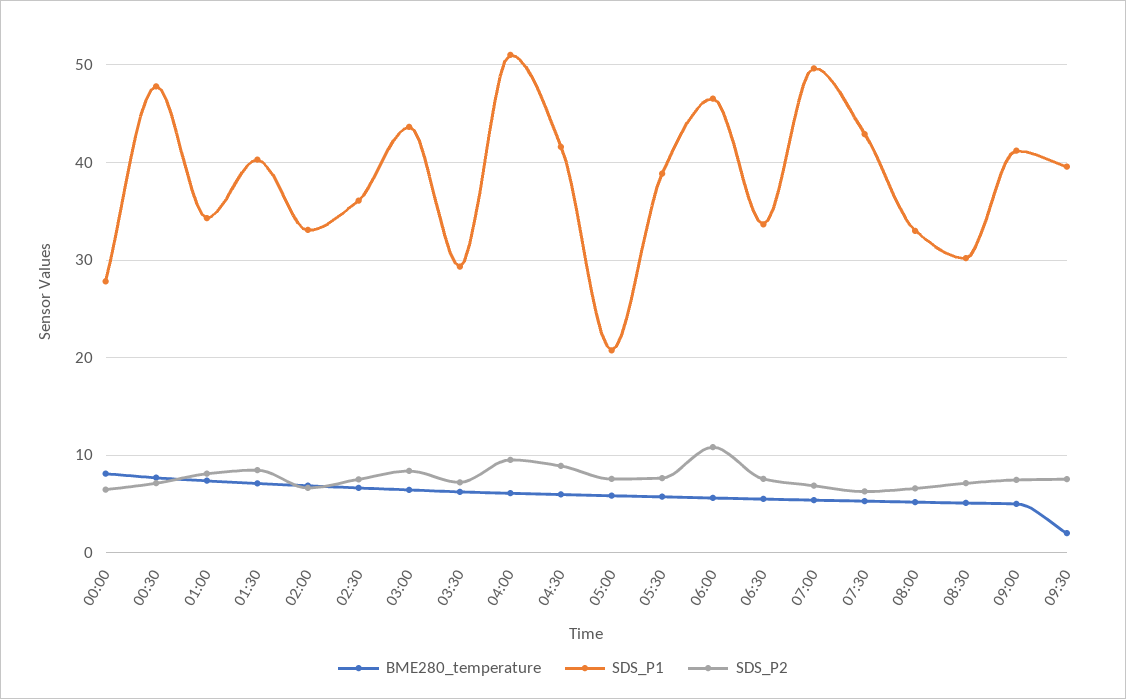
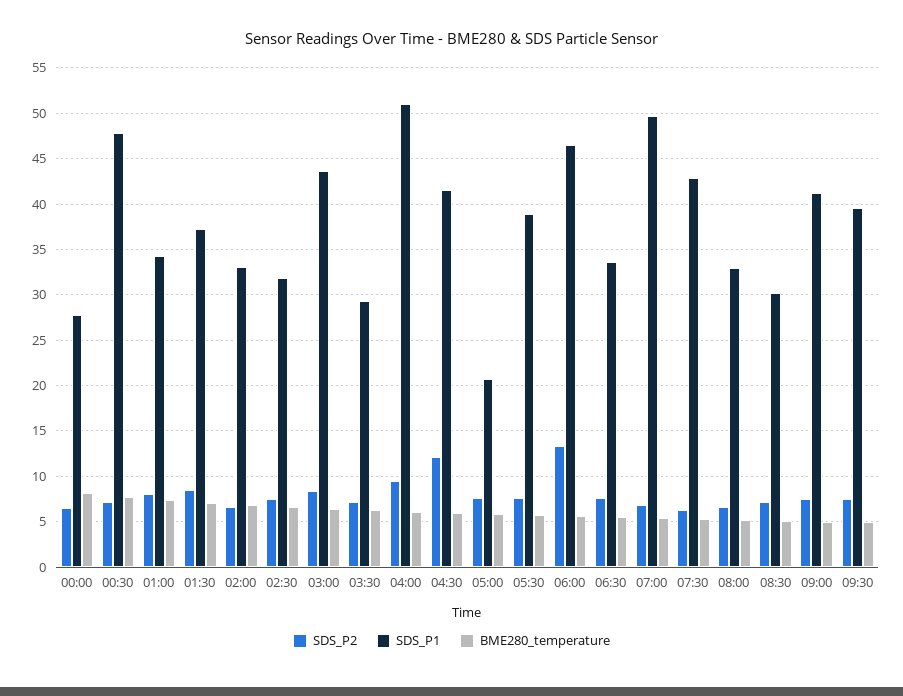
  {
    "BME280_temperature": {
      "00:00": 8,
      "00:30": 8,
      "01:00": 7,
      "01:30": 7,
      "02:00": 7,
      "02:30": 7,
      "03:00": 6,
      "03:30": 6,
      "04:00": 6,
      "04:30": 6,
      "05:00": 6,
      "05:30": 6,
      "06:00": 6,
      "06:30": 6,
      "07:00": 5,
      "07:30": 5,
      "08:00": 5,
      "08:30": 5,
      "09:00": 5,
-     "09:30": 2
+     "09:30": 5
    },
    "SDS_P1": {
      "00:00": 28,
      "00:30": 48,
      "01:00": 34,
-     "01:30": 40,
+     "01:30": 37,
      "02:00": 33,
-     "02:30": 36,
+     "02:30": 32,
      "03:00": 44,
      "03:30": 29,
      "04:00": 51,
      "04:30": 42,
      "05:00": 21,
      "05:30": 39,
      "06:00": 47,
      "06:30": 34,
      "07:00": 50,
      "07:30": 43,
      "08:00": 33,
      "08:30": 30,
      "09:00": 41,
      "09:30": 40
    },
    "SDS_P2": {
      "00:00": 6,
      "00:30": 7,
      "01:00": 8,
      "01:30": 8,
      "02:00": 7,
      "02:30": 8,
      "03:00": 8,
      "03:30": 7,
      "04:00": 10,
-     "04:30": 9,
+     "04:30": 12,
      "05:00": 8,
      "05:30": 8,
-     "06:00": 11,
+     "06:00": 13,
      "06:30": 8,
      "07:00": 7,
      "07:30": 6,
      "08:00": 7,
      "08:30": 7,
      "09:00": 7,
      "09:30": 8
    }
  }

